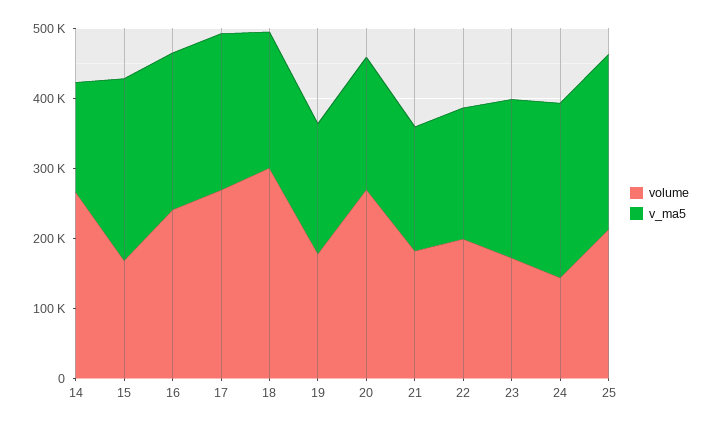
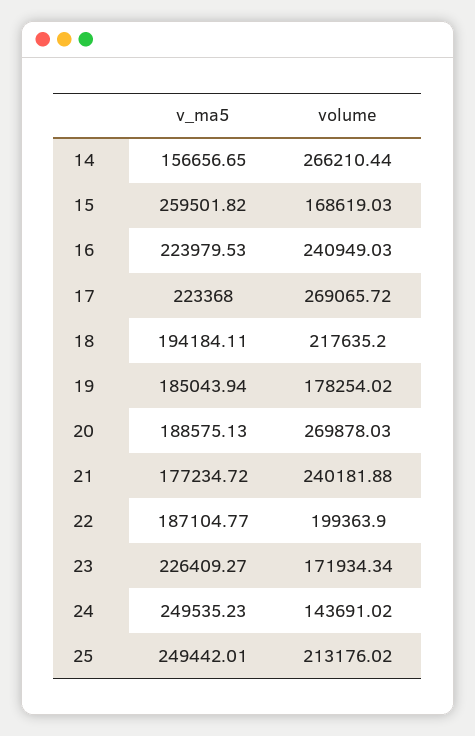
  {
    "volume": {
      "14": 266210.44,
      "15": 168619.03,
      "16": 240949.03,
      "17": 269065.72,
-     "18": 300000,
+     "18": 217635.2,
      "19": 178254.02,
      "20": 269878.03,
-     "21": 180000,
+     "21": 240181.88,
      "22": 199363.9,
      "23": 171934.34,
      "24": 143691.02,
      "25": 213176.02
    },
    "v_ma5": {
      "14": 156656.65,
      "15": 259501.82,
      "16": 223979.53,
      "17": 223368,
      "18": 194184.11,
      "19": 185043.94,
      "20": 188575.13,
      "21": 177234.72,
      "22": 187104.77,
      "23": 226409.27,
      "24": 249535.23,
      "25": 249442.01
    }
  }

